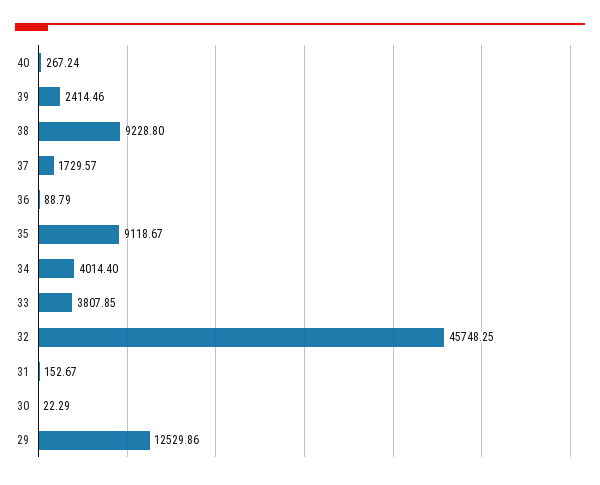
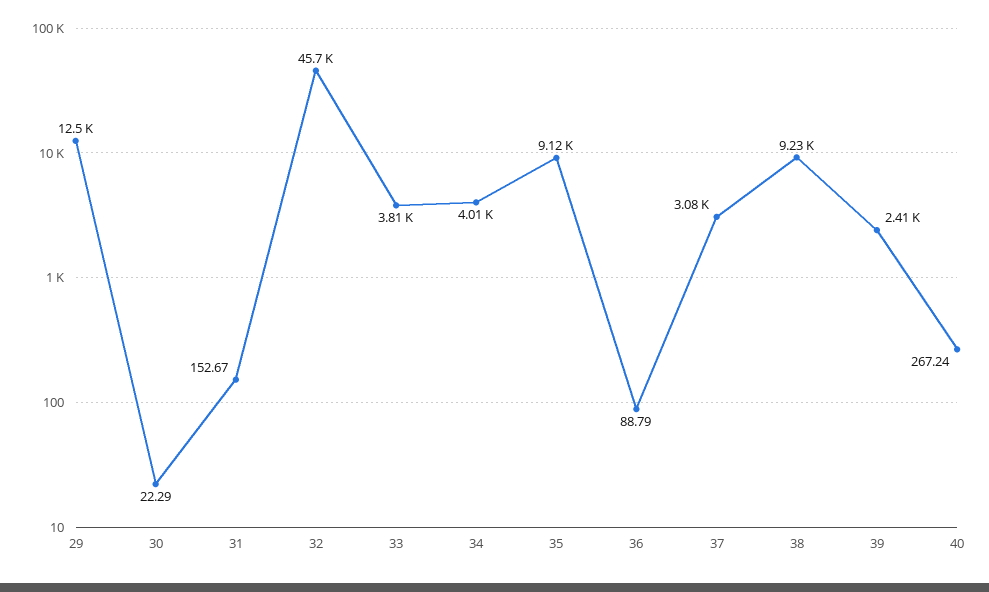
  {
    "40": 267.24,
    "39": 2414.46,
    "38": 9228.8,
-   "37": 1729.57,
+   "37": 3080,
    "36": 88.79,
    "35": 9118.67,
    "34": 4014.4,
    "33": 3807.85,
    "32": 45748.25,
    "31": 152.67,
    "30": 22.29,
    "29": 12529.86
  }

